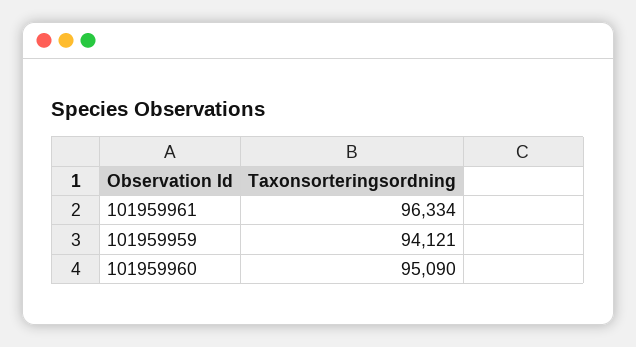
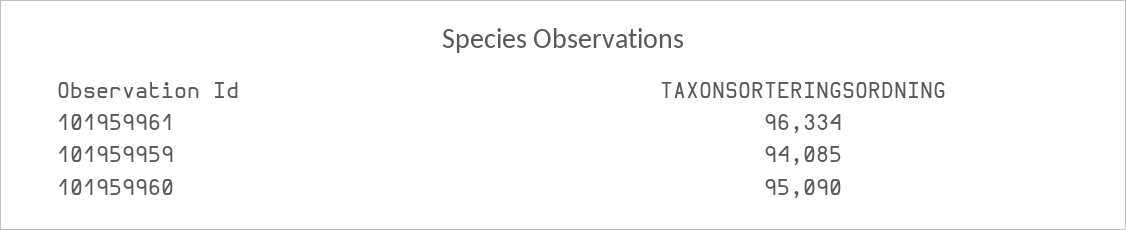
  {
    "101959961": 96334,
-   "101959959": 94121,
+   "101959959": 94085,
    "101959960": 95090
  }

